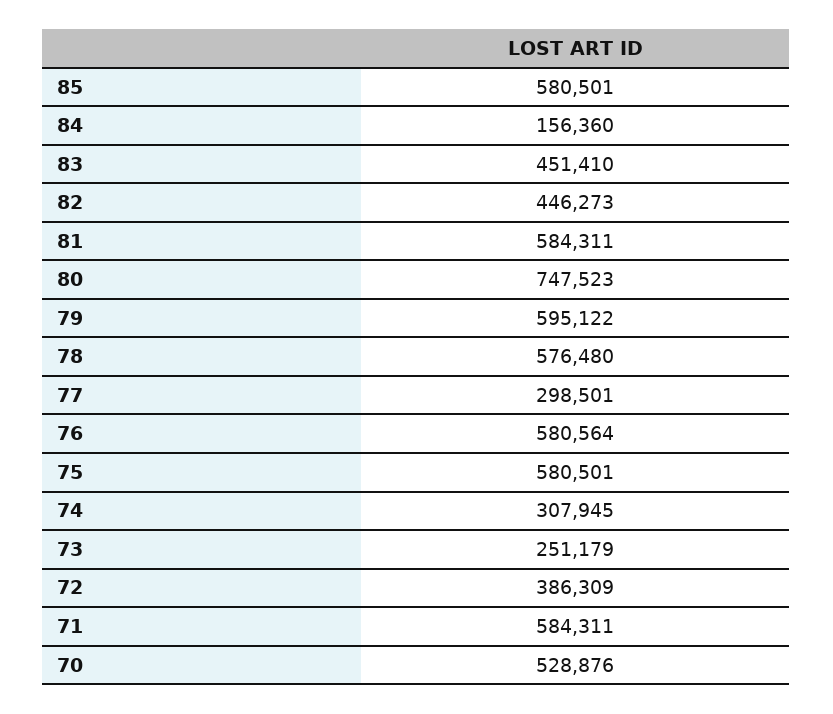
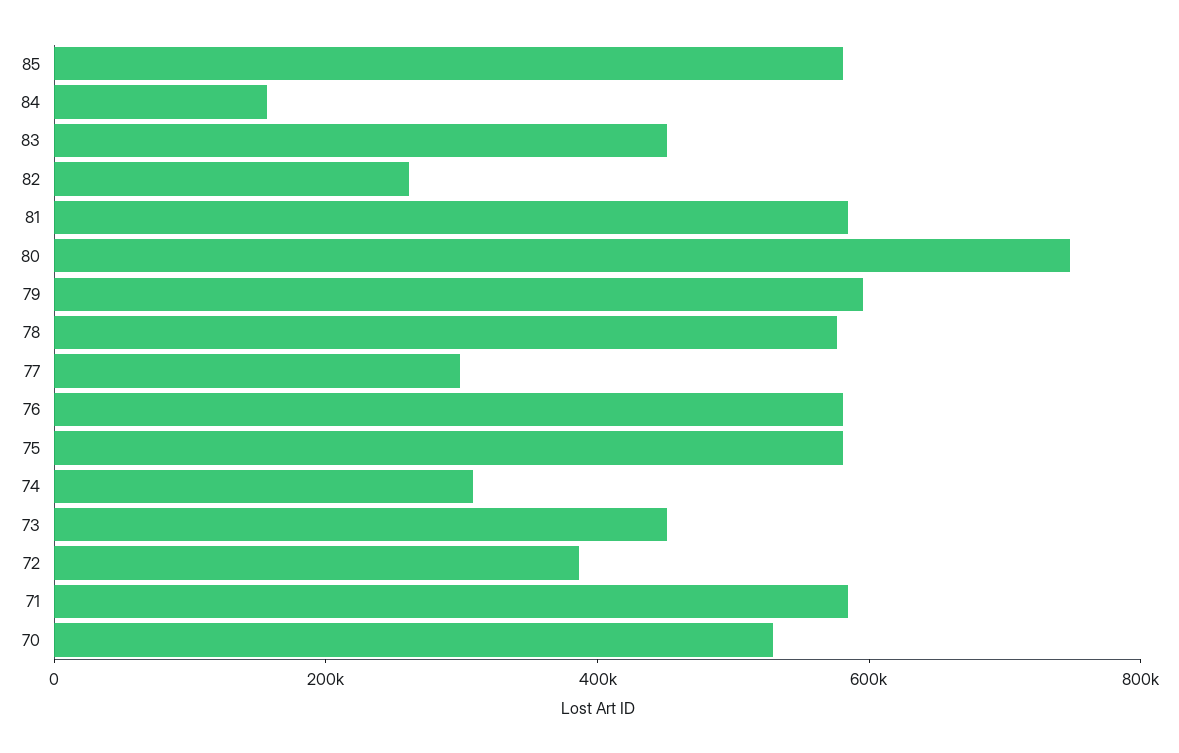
  {
    "85": 580501,
    "84": 156360,
    "83": 451410,
-   "82": 446273,
+   "82": 250000,
    "81": 584311,
    "80": 747523,
    "79": 595122,
    "78": 576480,
    "77": 298501,
    "76": 580564,
    "75": 580501,
    "74": 307945,
-   "73": 251179,
+   "73": 450000,
    "72": 386309,
    "71": 584311,
    "70": 528876
  }

